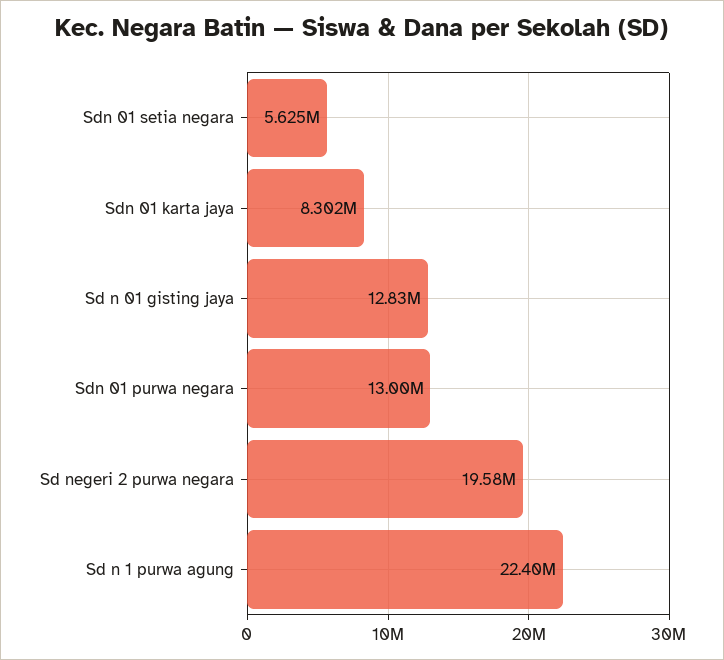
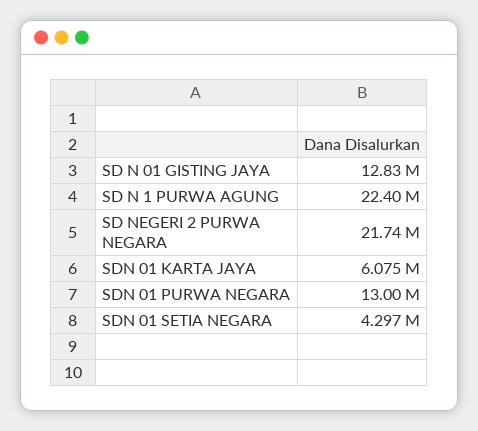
  {
-   "Sdn 01 setia negara": 5625000,
+   "Sdn 01 setia negara": 4297000,
-   "Sdn 01 karta jaya": 8302000,
+   "Sdn 01 karta jaya": 6075000,
    "Sd n 01 gisting jaya": 12830000,
    "Sdn 01 purwa negara": 13000000,
-   "Sd negeri 2 purwa negara": 19580000,
+   "Sd negeri 2 purwa negara": 21740000,
    "Sd n 1 purwa agung": 22400000
  }

